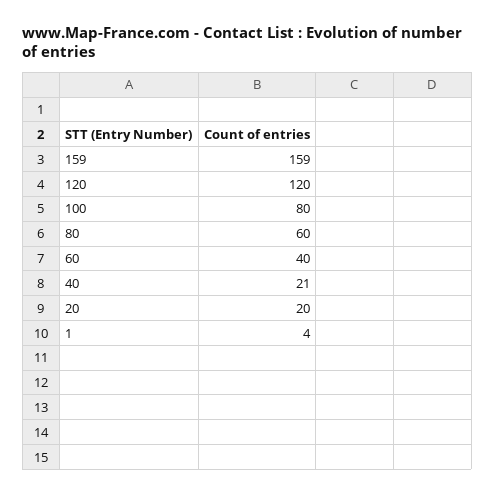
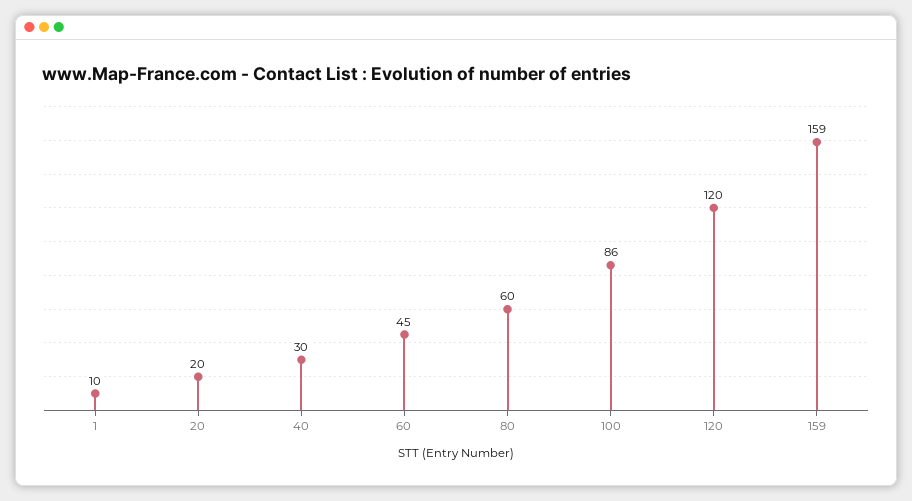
  {
    "159": 159,
    "120": 120,
-   "100": 80,
+   "100": 86,
    "80": 60,
-   "60": 40,
+   "60": 45,
-   "40": 21,
+   "40": 30,
    "20": 20,
-   "1": 4
+   "1": 10
  }

